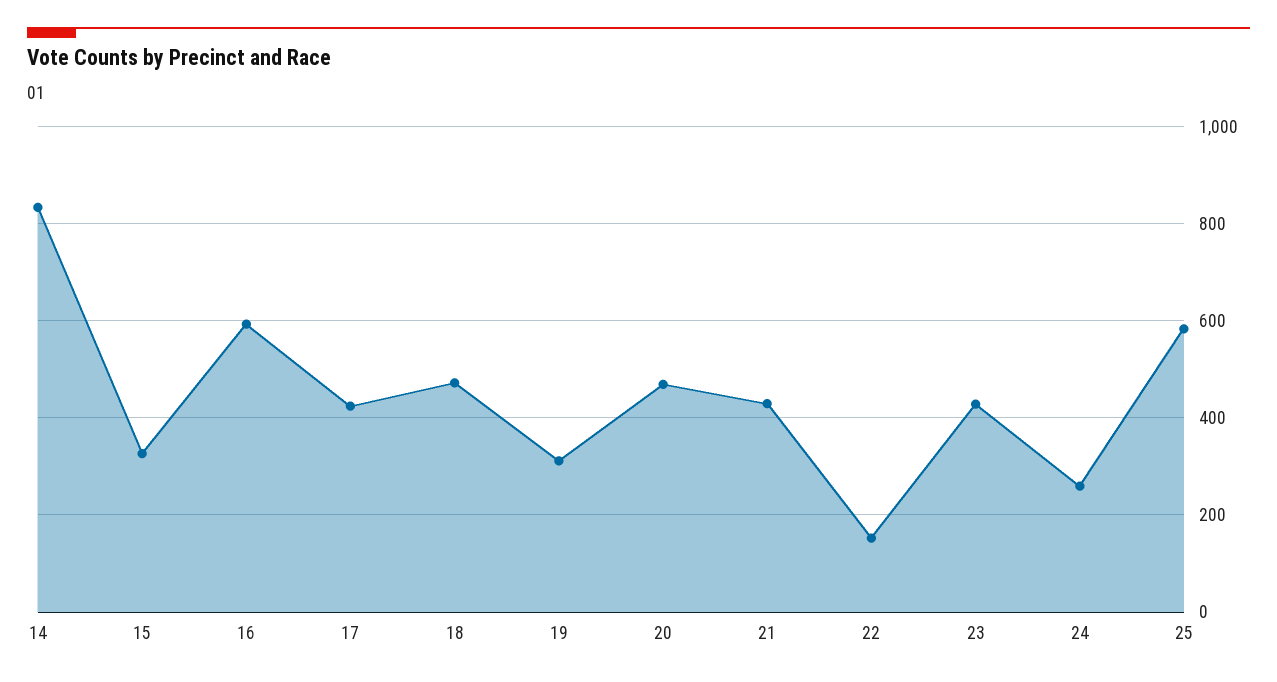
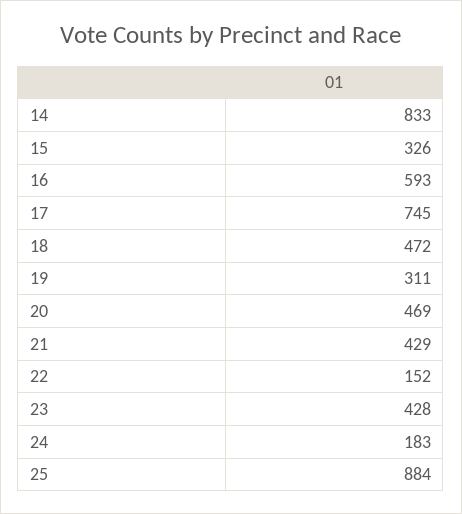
  {
    "14": 833,
    "15": 326,
    "16": 593,
-   "17": 420,
+   "17": 745,
    "18": 472,
    "19": 311,
    "20": 469,
    "21": 429,
    "22": 152,
    "23": 428,
-   "24": 260,
+   "24": 183,
-   "25": 580
+   "25": 884
  }

